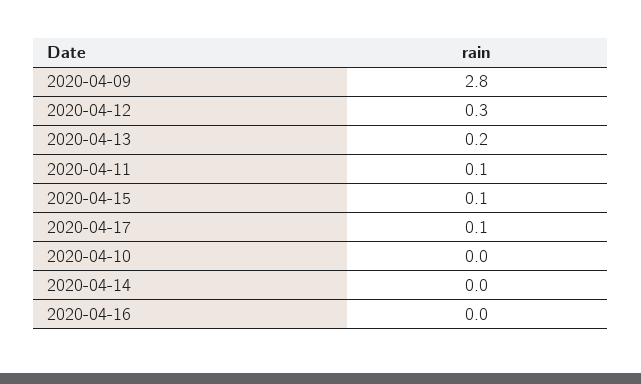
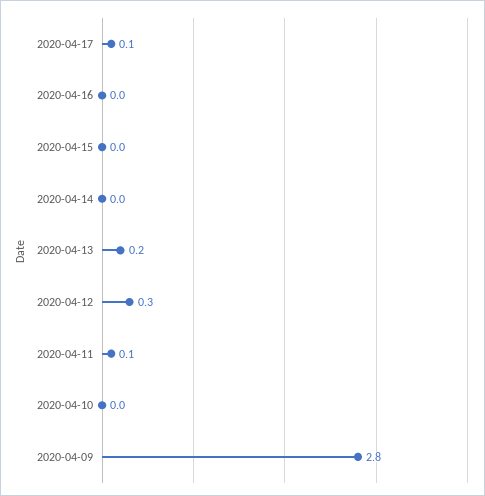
  {
    "2020-04-09": 2.8,
    "2020-04-12": 0.3,
    "2020-04-13": 0.2,
    "2020-04-11": 0.1,
-   "2020-04-15": 0.1,
+   "2020-04-15": 0,
    "2020-04-17": 0.1,
    "2020-04-10": 0,
    "2020-04-14": 0,
    "2020-04-16": 0
  }

